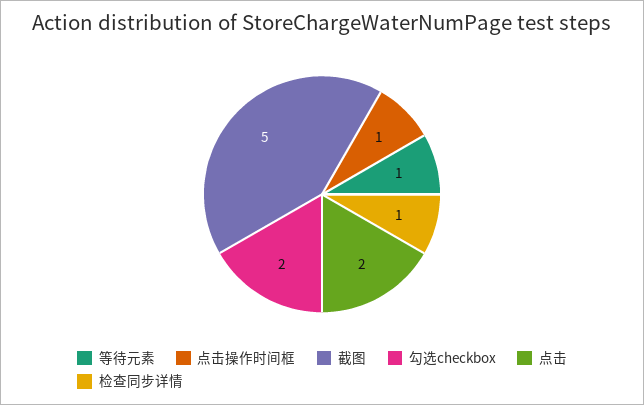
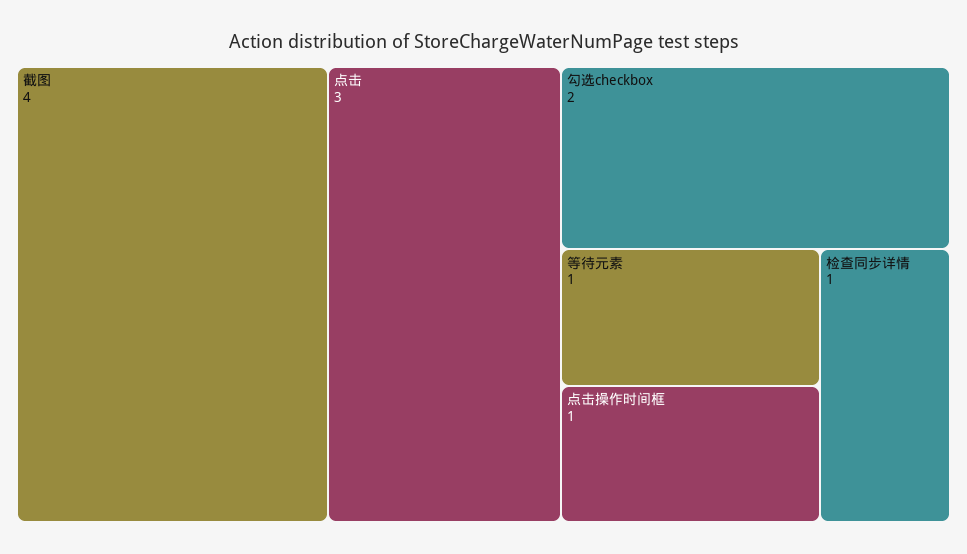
  {
    "等待元素": 1,
    "点击操作时间框": 1,
-   "截图": 5,
+   "截图": 4,
    "勾选checkbox": 2,
-   "点击": 2,
+   "点击": 3,
    "检查同步详情": 1
  }

